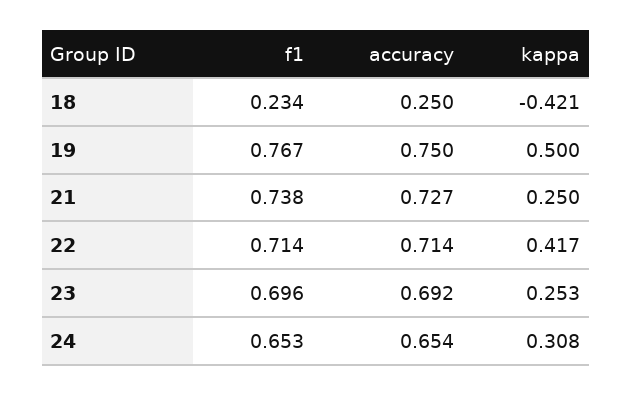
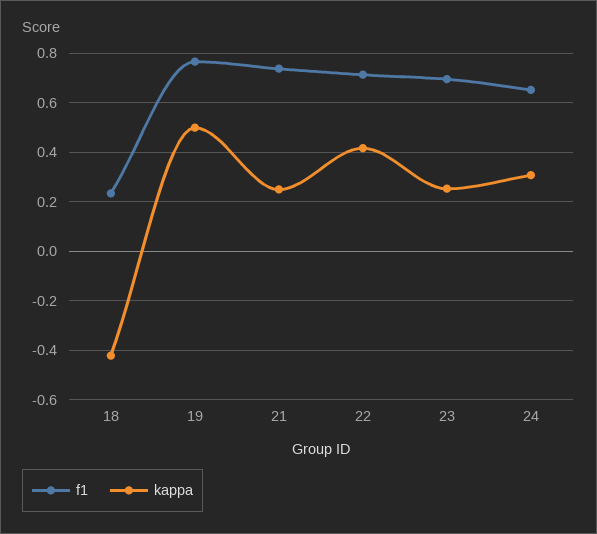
  {
    "f1": {
      "18": 0.234,
      "19": 0.767,
      "21": 0.738,
      "22": 0.714,
      "23": 0.696,
      "24": 0.653
    },
-   "accuracy": {
-     "18": 0.25,
-     "19": 0.75,
-     "21": 0.727,
-     "22": 0.714,
-     "23": 0.692,
-     "24": 0.654
-   },
    "kappa": {
      "18": -0.421,
      "19": 0.5,
      "21": 0.25,
      "22": 0.417,
      "23": 0.253,
      "24": 0.308
    }
  }

